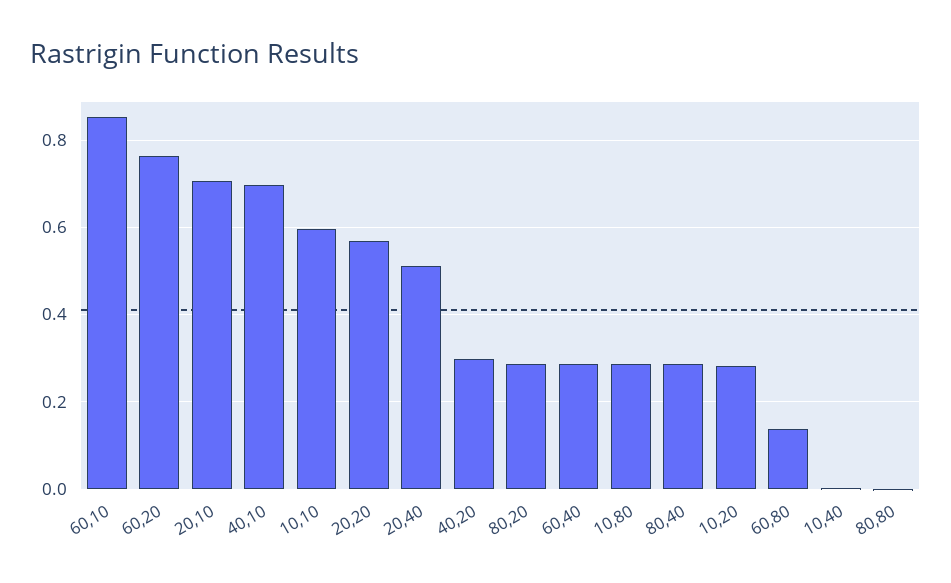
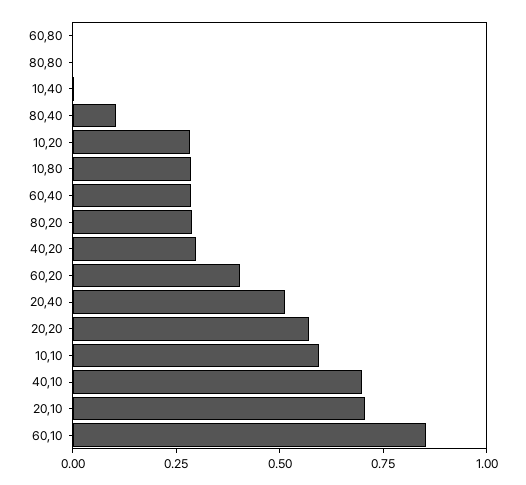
  {
    "60,10": 0.86,
-   "60,20": 0.76,
+   "60,20": 0.4,
    "20,10": 0.7,
    "40,10": 0.7,
    "10,10": 0.6,
    "20,20": 0.56,
    "20,40": 0.52,
    "40,20": 0.3,
    "80,20": 0.28,
    "60,40": 0.28,
    "10,80": 0.28,
-   "80,40": 0.28,
+   "80,40": 0.1,
    "10,20": 0.28,
-   "60,80": 0.14,
+   "60,80": 0,
    "10,40": 0,
    "80,80": 0
  }

